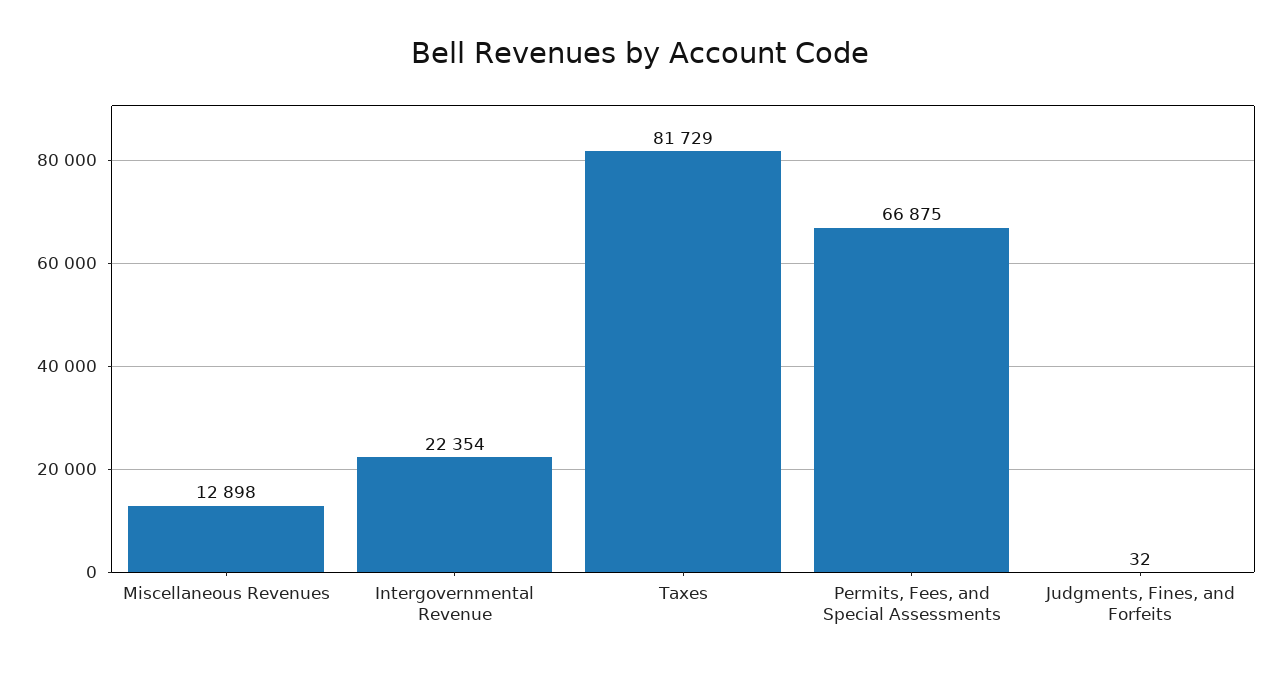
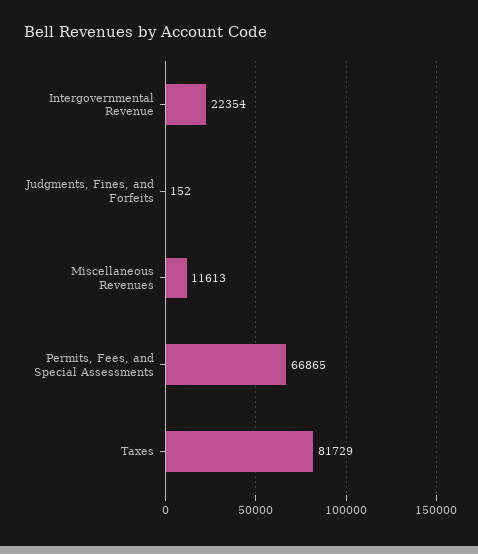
  {
-   "Miscellaneous Revenues": 12898,
+   "Miscellaneous Revenues": 11613,
    "Intergovernmental Revenue": 22354,
    "Taxes": 81729,
-   "Permits, Fees, and Special Assessments": 66875,
+   "Permits, Fees, and Special Assessments": 66865,
-   "Judgments, Fines, and Forfeits": 32
+   "Judgments, Fines, and Forfeits": 152
  }

